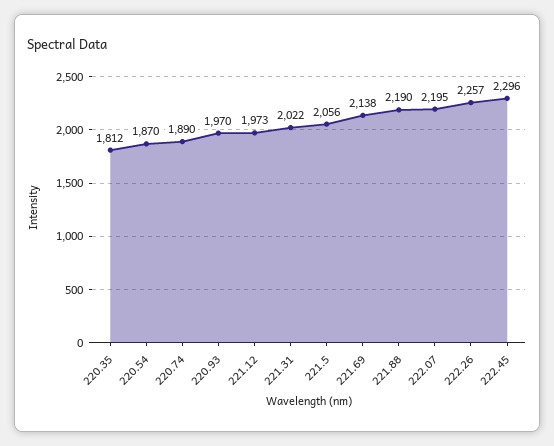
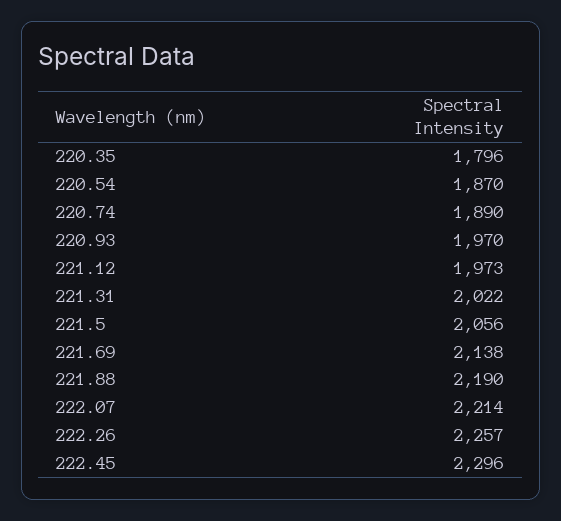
  {
-   "220.35": 1812,
+   "220.35": 1796,
    "220.54": 1870,
    "220.74": 1890,
    "220.93": 1970,
    "221.12": 1973,
    "221.31": 2022,
    "221.5": 2056,
    "221.69": 2138,
    "221.88": 2190,
-   "222.07": 2195,
+   "222.07": 2214,
    "222.26": 2257,
    "222.45": 2296
  }

